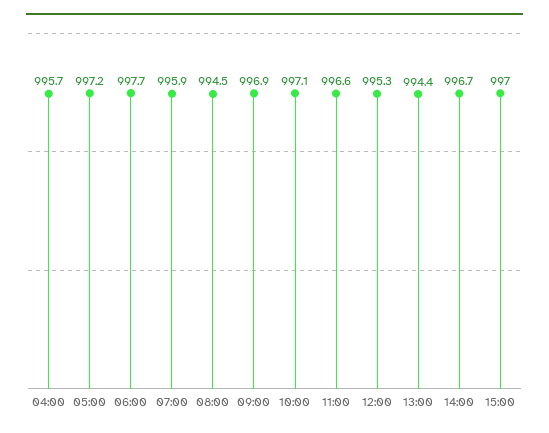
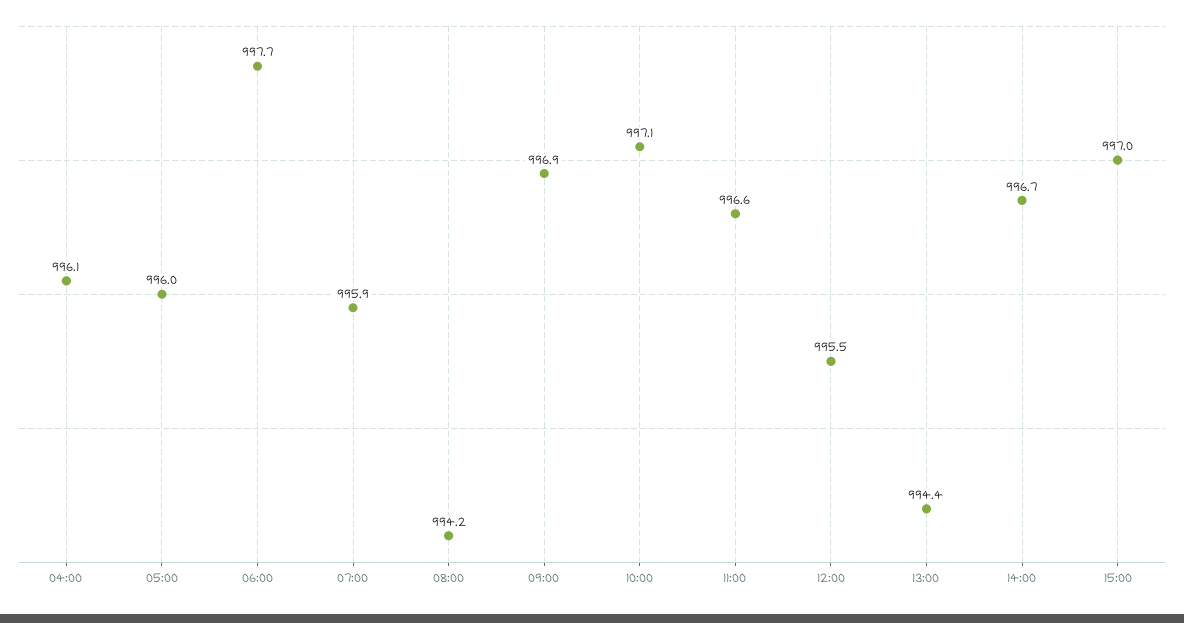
  {
-   "04:00": 995.7,
+   "04:00": 996.1,
-   "05:00": 997.2,
+   "05:00": 996,
    "06:00": 997.7,
    "07:00": 995.9,
-   "08:00": 994.5,
+   "08:00": 994.2,
    "09:00": 996.9,
    "10:00": 997.1,
    "11:00": 996.6,
-   "12:00": 995.3,
+   "12:00": 995.5,
    "13:00": 994.4,
    "14:00": 996.7,
    "15:00": 997
  }

